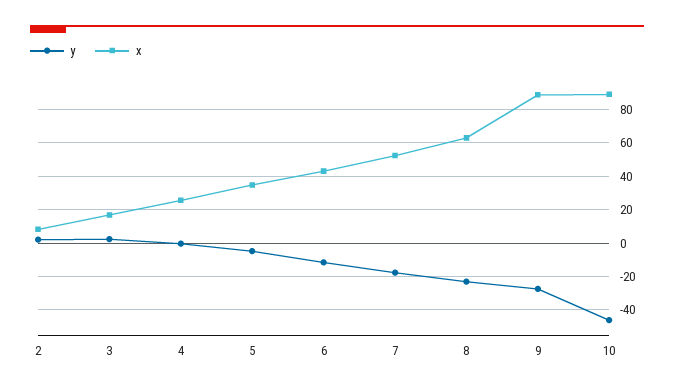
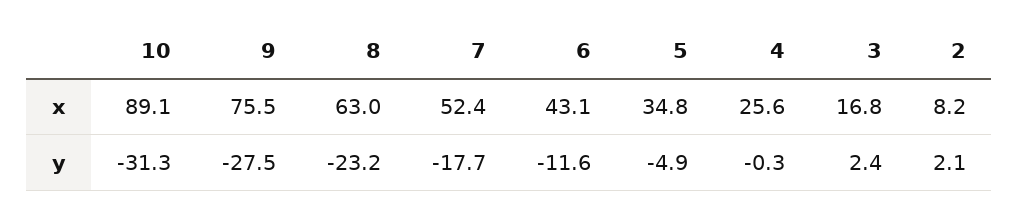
  {
    "y": {
      "2": 2.1,
      "3": 2.4,
      "4": -0.3,
      "5": -4.9,
      "6": -11.6,
      "7": -17.7,
      "8": -23.2,
      "9": -27.5,
-     "10": -45
+     "10": -31.3
    },
    "x": {
      "2": 8.2,
      "3": 16.8,
      "4": 25.6,
      "5": 34.8,
      "6": 43.1,
      "7": 52.4,
      "8": 63,
-     "9": 90,
+     "9": 75.5,
      "10": 89.1
    }
  }

